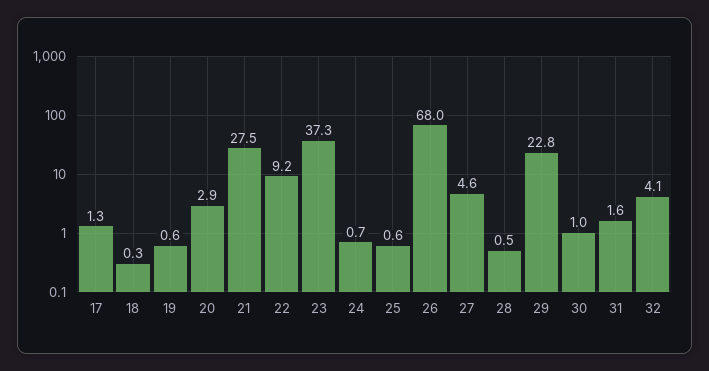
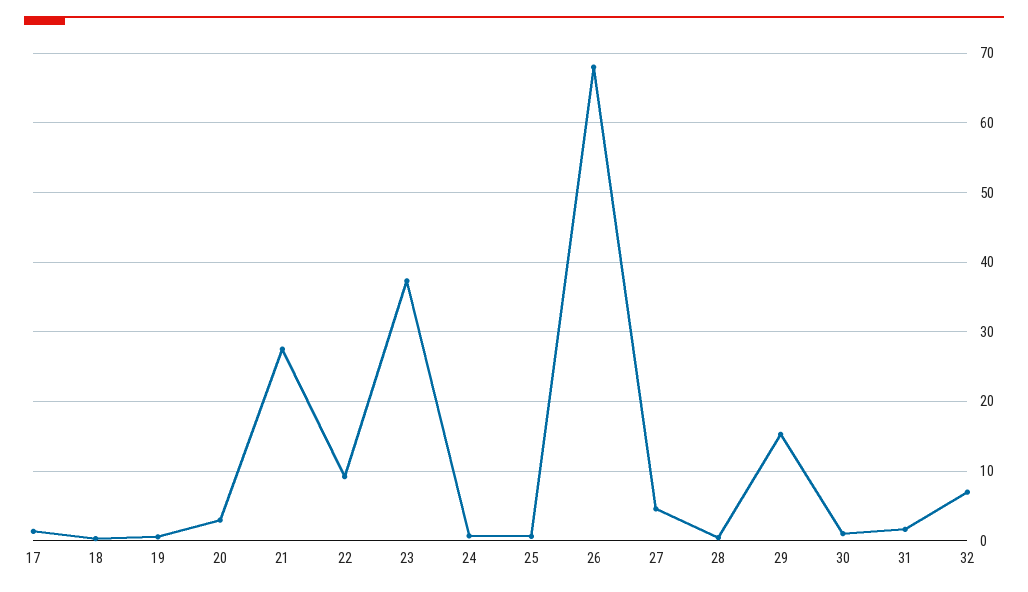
  {
    "17": 1.3,
    "18": 0.3,
    "19": 0.6,
    "20": 2.9,
    "21": 27.5,
    "22": 9.2,
    "23": 37.3,
    "24": 0.7,
    "25": 0.6,
    "26": 68,
    "27": 4.6,
    "28": 0.5,
-   "29": 22.8,
+   "29": 15,
    "30": 1,
    "31": 1.6,
-   "32": 4.1
+   "32": 7
  }

